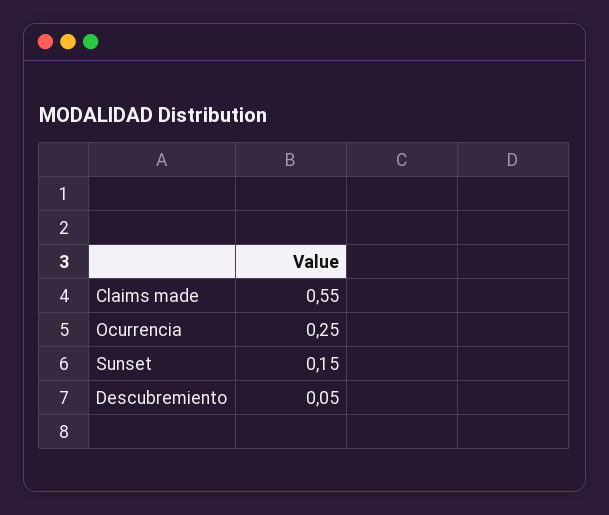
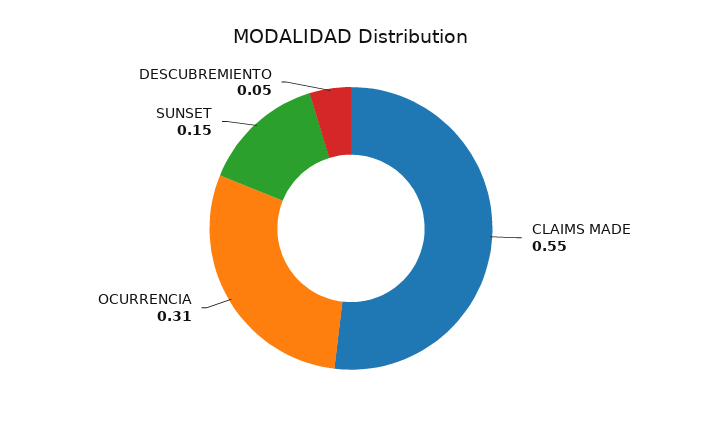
  {
    "Claims made": 0.55,
-   "Ocurrencia": 0.25,
+   "Ocurrencia": 0.31,
    "Sunset": 0.15,
    "Descubremiento": 0.05
  }

